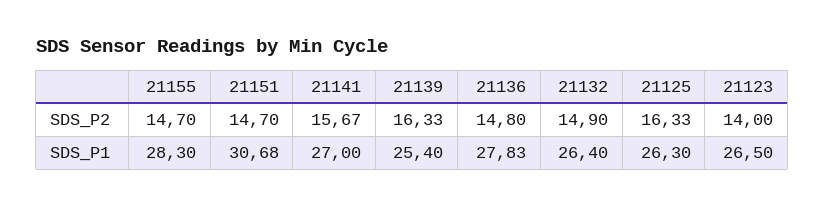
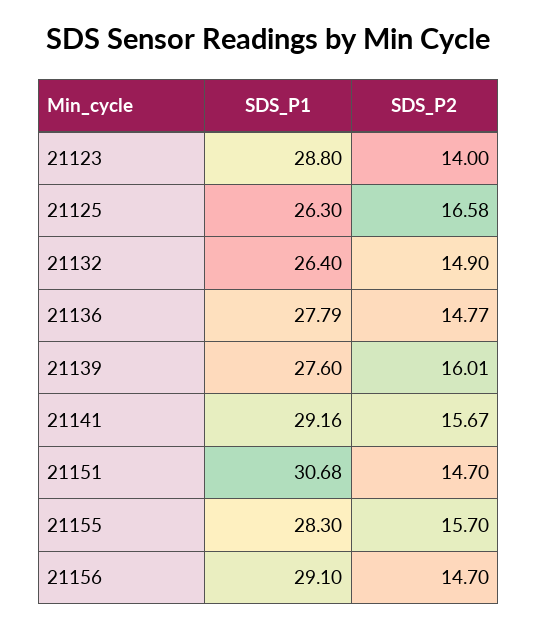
  {
    "21155": {
-     "SDS_P2": 14.7,
+     "SDS_P2": 15.7,
      "SDS_P1": 28.3
    },
    "21151": {
      "SDS_P2": 14.7,
      "SDS_P1": 30.68
    },
    "21141": {
      "SDS_P2": 15.67,
-     "SDS_P1": 27
+     "SDS_P1": 29.16
    },
    "21139": {
-     "SDS_P2": 16.33,
+     "SDS_P2": 16.01,
-     "SDS_P1": 25.4
+     "SDS_P1": 27.6
    },
    "21136": {
-     "SDS_P2": 14.8,
+     "SDS_P2": 14.77,
-     "SDS_P1": 27.83
+     "SDS_P1": 27.79
    },
    "21132": {
      "SDS_P2": 14.9,
      "SDS_P1": 26.4
    },
    "21125": {
-     "SDS_P2": 16.33,
+     "SDS_P2": 16.58,
      "SDS_P1": 26.3
    },
    "21123": {
      "SDS_P2": 14,
-     "SDS_P1": 26.5
+     "SDS_P1": 28.8
-   }
+   },
+   "21156": {
+     "SDS_P1": 29.1,
+     "SDS_P2": 14.7
+   }
  }

